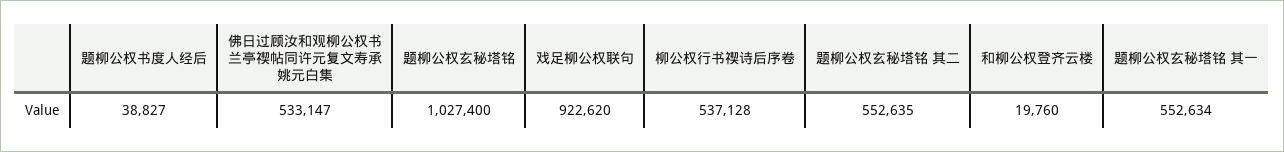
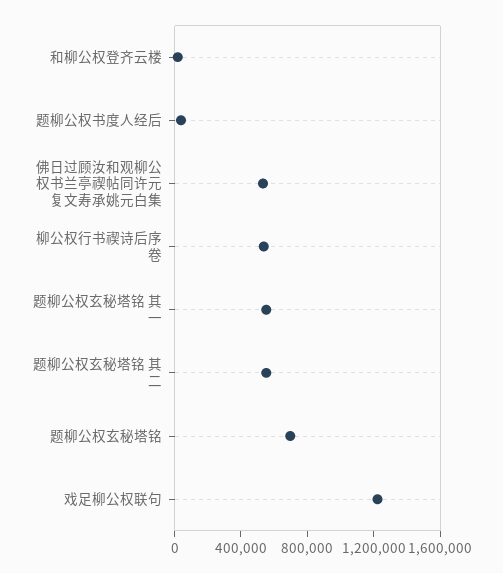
  {
    "题柳公权书度人经后": 38827,
    "佛日过顾汝和观柳公权书兰亭禊帖同许元复文寿承姚元白集": 533147,
-   "题柳公权玄秘塔铭": 1027400,
+   "题柳公权玄秘塔铭": 700000,
-   "戏足柳公权联句": 922620,
+   "戏足柳公权联句": 1200000,
    "柳公权行书禊诗后序卷": 537128,
    "题柳公权玄秘塔铭 其二": 552635,
    "和柳公权登齐云楼": 19760,
    "题柳公权玄秘塔铭 其一": 552634
  }

